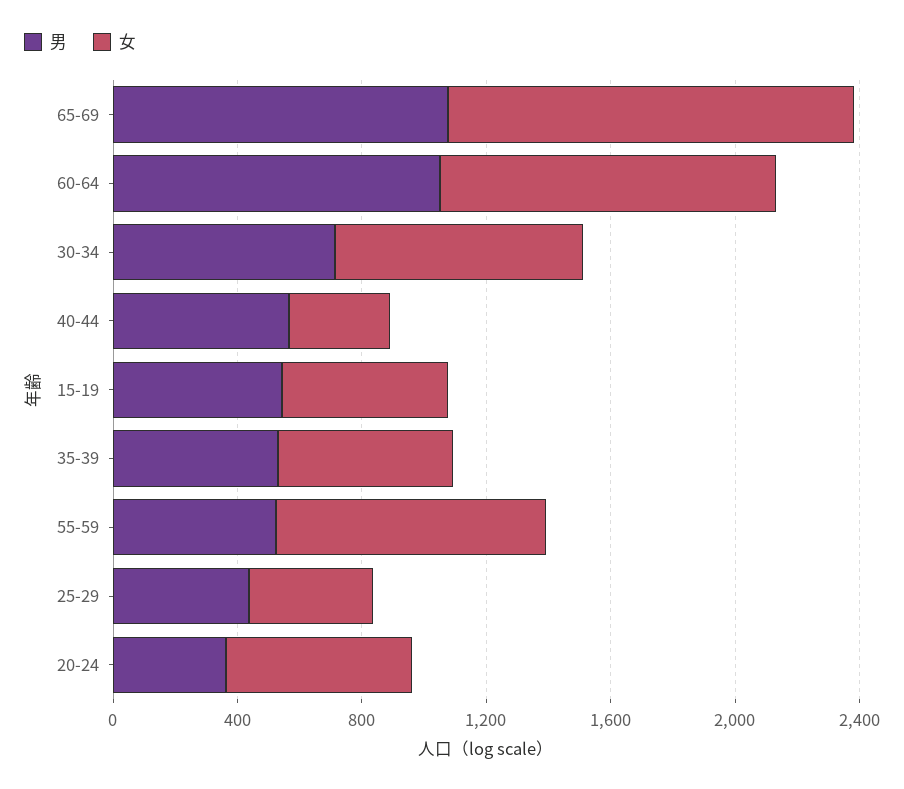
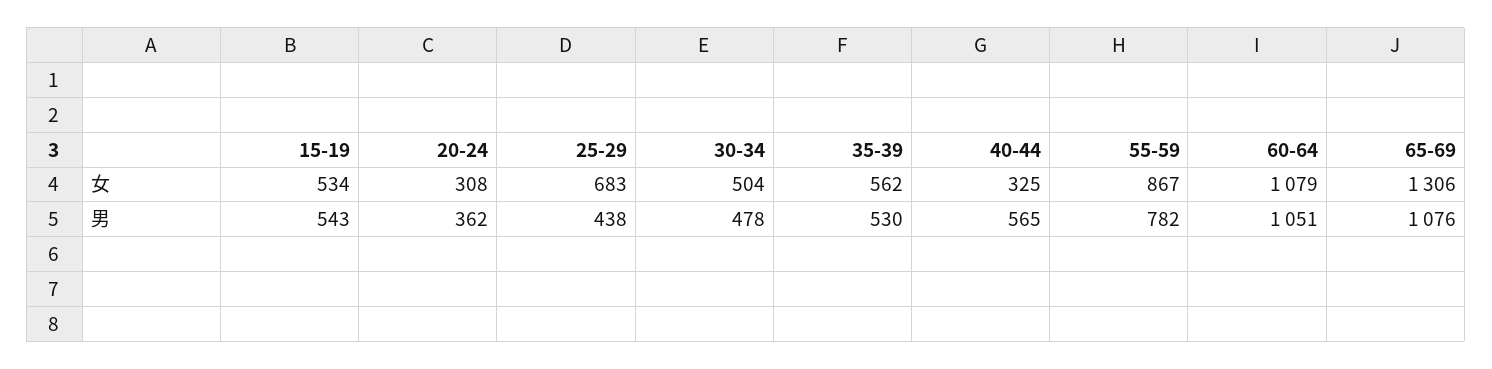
  {
    "男": {
      "65-69": 1076,
      "60-64": 1051,
-     "30-34": 700,
+     "30-34": 478,
      "40-44": 565,
      "15-19": 543,
      "35-39": 530,
-     "55-59": 500,
+     "55-59": 782,
      "25-29": 438,
      "20-24": 362
    },
    "女": {
      "65-69": 1306,
      "60-64": 1079,
-     "30-34": 800,
+     "30-34": 504,
      "40-44": 325,
      "15-19": 534,
      "35-39": 562,
      "55-59": 867,
-     "25-29": 400,
+     "25-29": 683,
-     "20-24": 600
+     "20-24": 308
    }
  }

